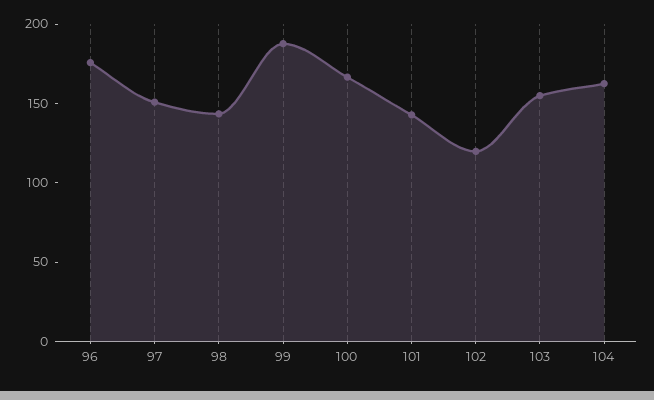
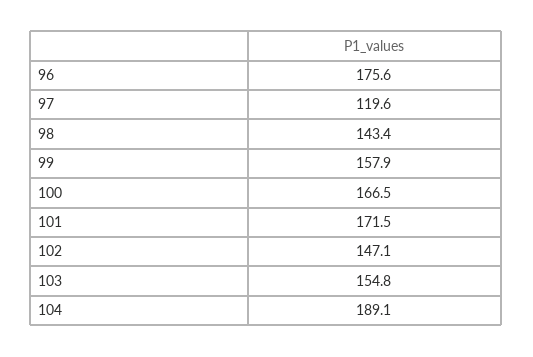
  {
    "96": 175.6,
-   "97": 150,
+   "97": 119.6,
    "98": 143.4,
-   "99": 190,
+   "99": 157.9,
    "100": 166.5,
-   "101": 140,
+   "101": 171.5,
-   "102": 120,
+   "102": 147.1,
    "103": 154.8,
-   "104": 160
+   "104": 189.1
  }

